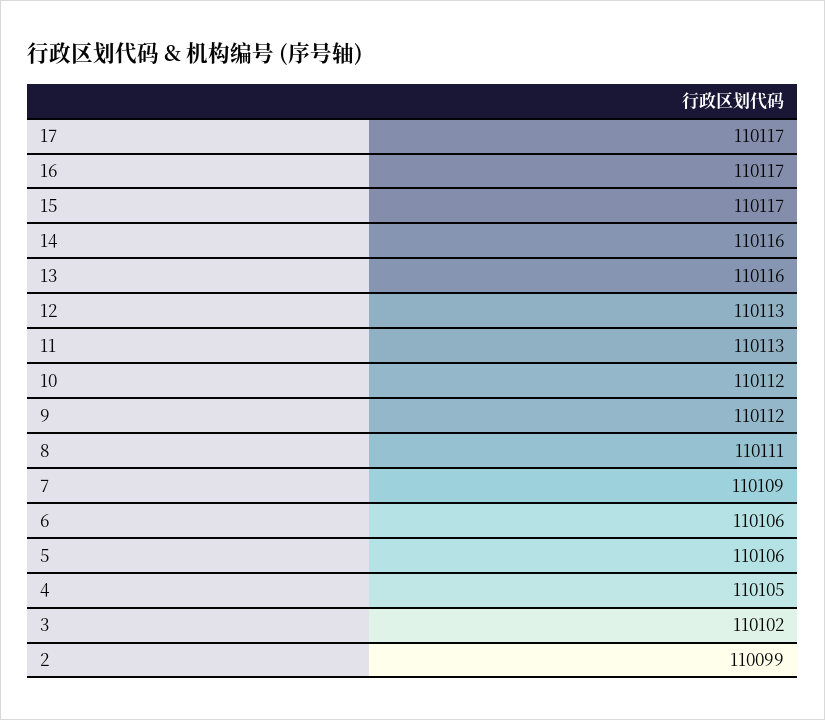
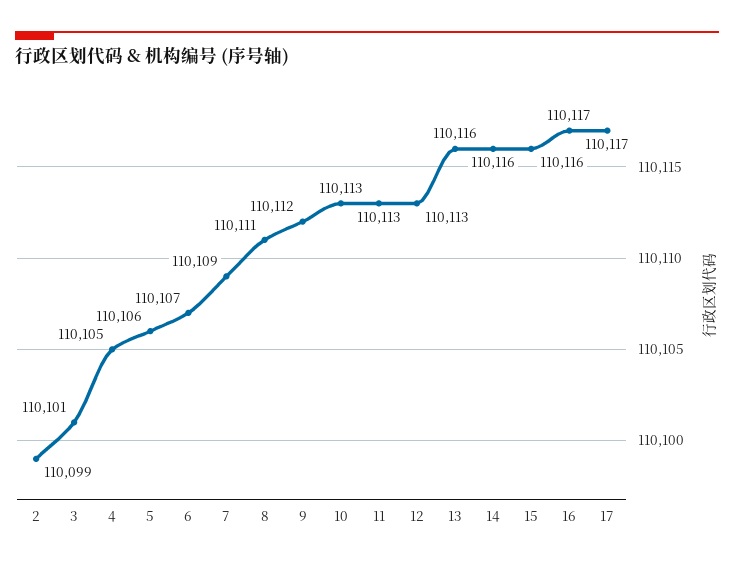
  {
    "17": 110117,
    "16": 110117,
-   "15": 110117,
+   "15": 110116,
    "14": 110116,
    "13": 110116,
    "12": 110113,
    "11": 110113,
-   "10": 110112,
+   "10": 110113,
    "9": 110112,
    "8": 110111,
    "7": 110109,
-   "6": 110106,
+   "6": 110107,
    "5": 110106,
    "4": 110105,
-   "3": 110102,
+   "3": 110101,
    "2": 110099
  }

